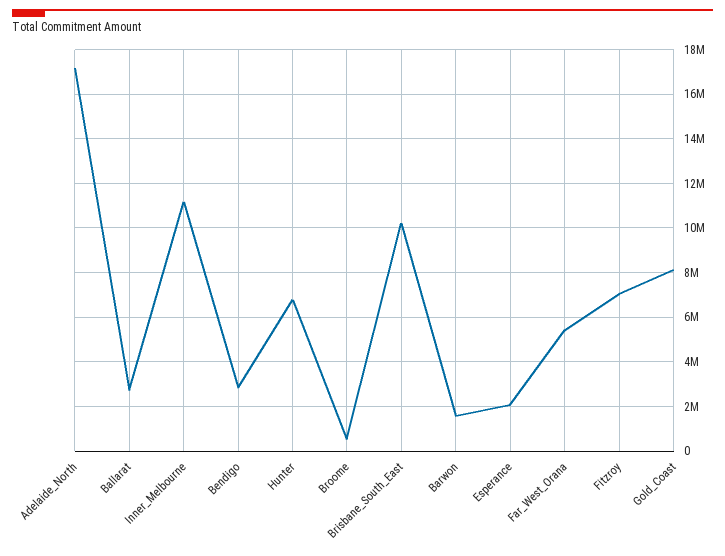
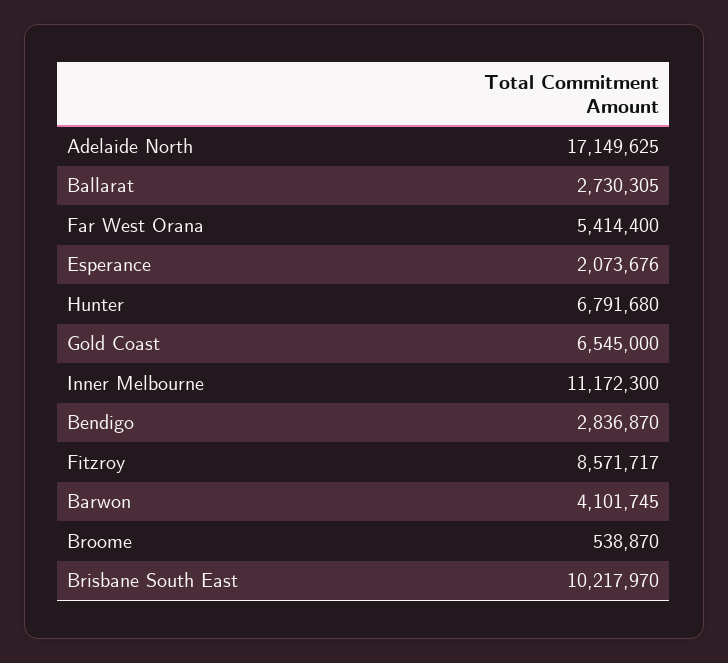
  {
    "Adelaide_North": 17149625,
    "Ballarat": 2730305,
    "Inner_Melbourne": 11172300,
    "Bendigo": 2836870,
    "Hunter": 6791680,
    "Broome": 538870,
    "Brisbane_South_East": 10217970,
-   "Barwon": 1500000,
+   "Barwon": 4101745,
    "Esperance": 2073676,
    "Far_West_Orana": 5414400,
-   "Fitzroy": 7000000,
+   "Fitzroy": 8571717,
-   "Gold_Coast": 8000000
+   "Gold_Coast": 6545000
  }

